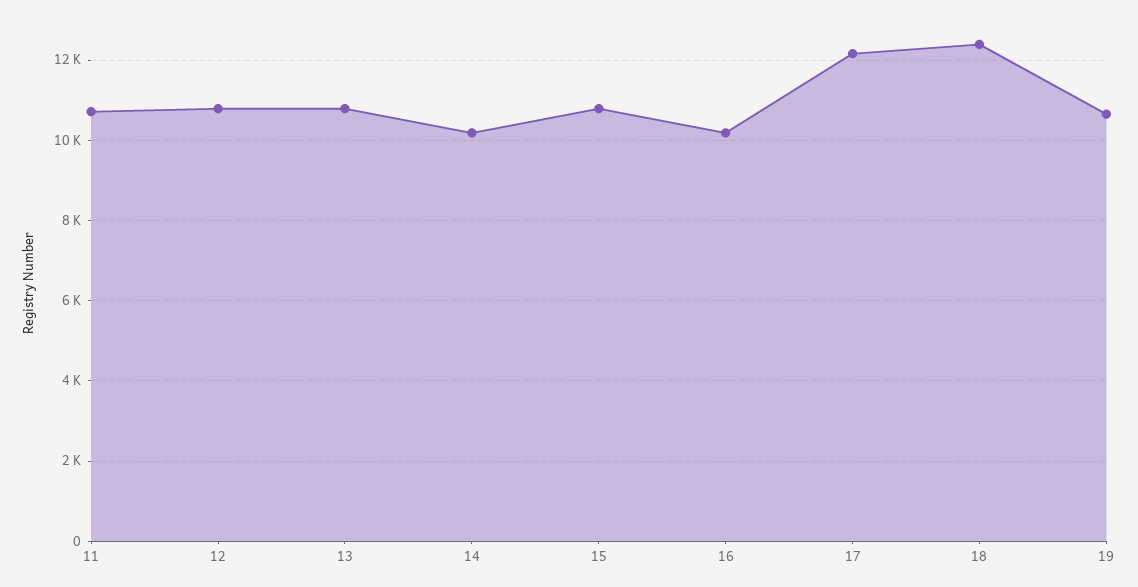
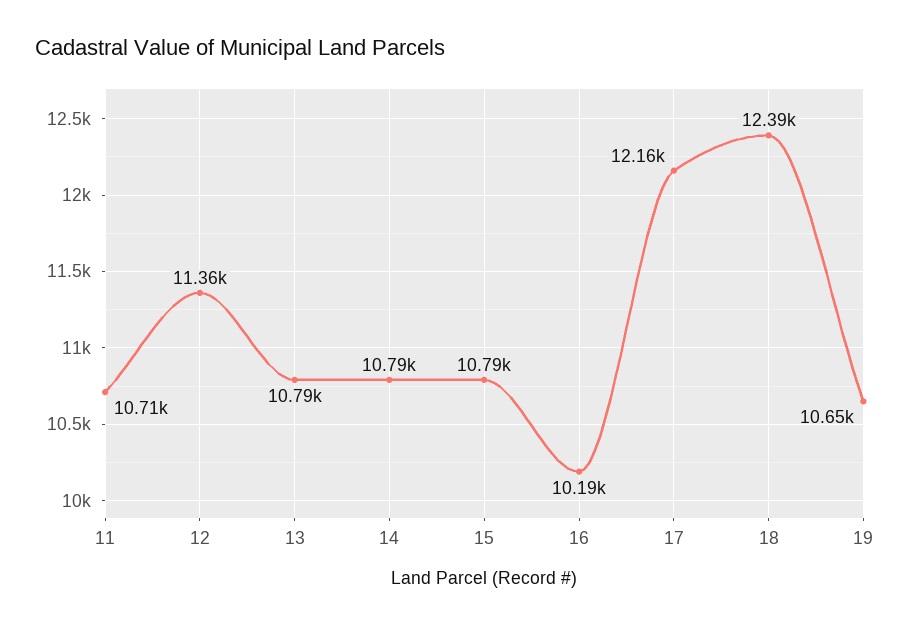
  {
    "11": 10710,
-   "12": 10800,
+   "12": 11360,
    "13": 10790,
-   "14": 10200,
+   "14": 10790,
    "15": 10790,
    "16": 10190,
    "17": 12160,
    "18": 12390,
    "19": 10650
  }

